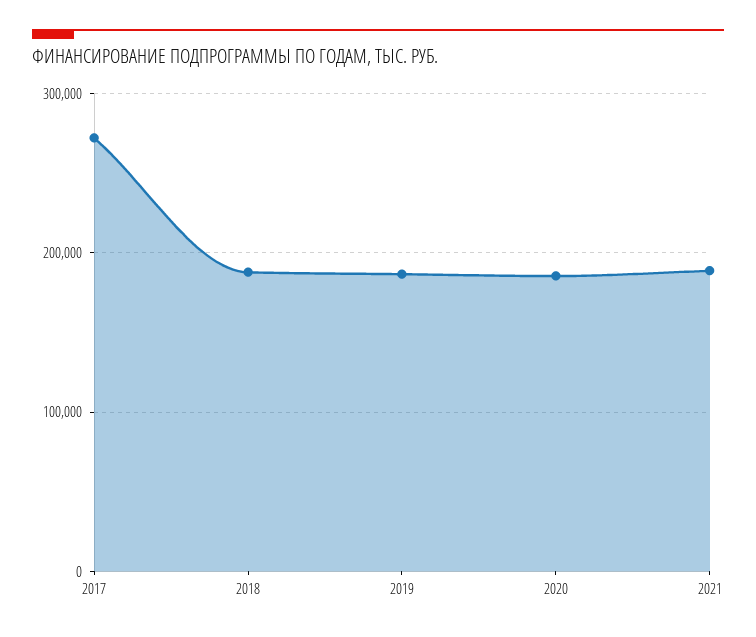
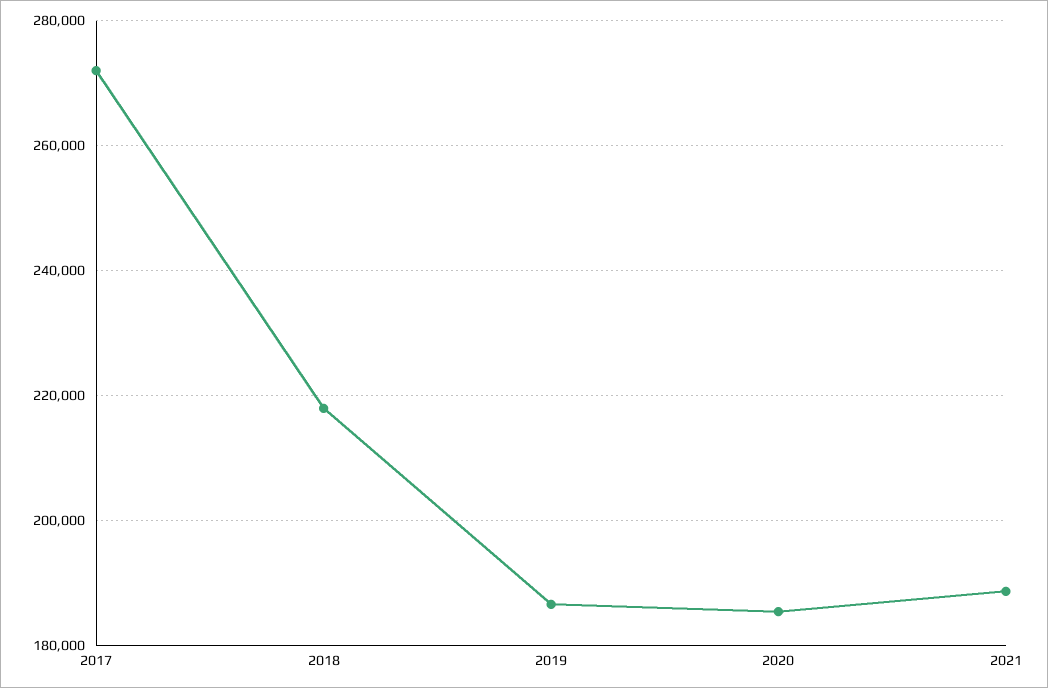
  {
    "2017": 272000,
-   "2018": 190000,
+   "2018": 218000,
    "2019": 186000,
    "2020": 186000,
    "2021": 188000
  }

